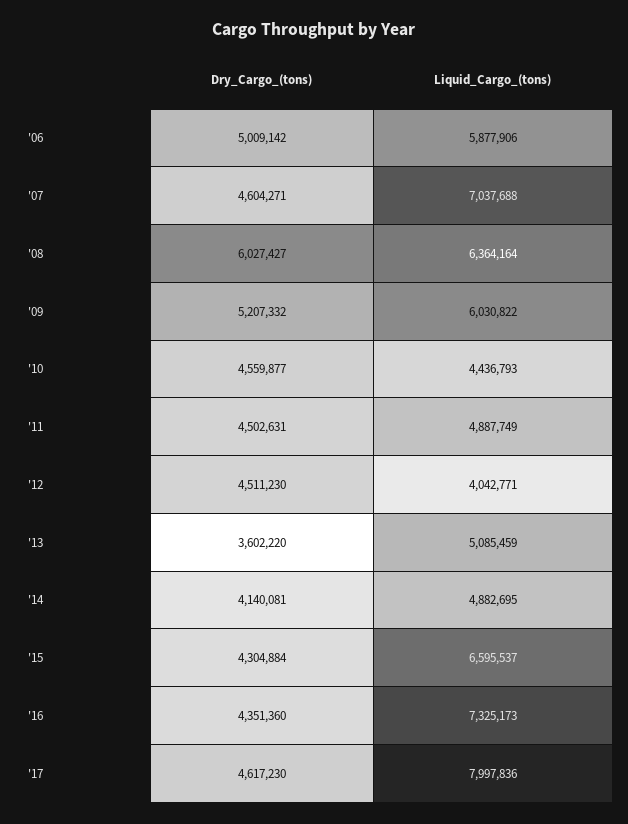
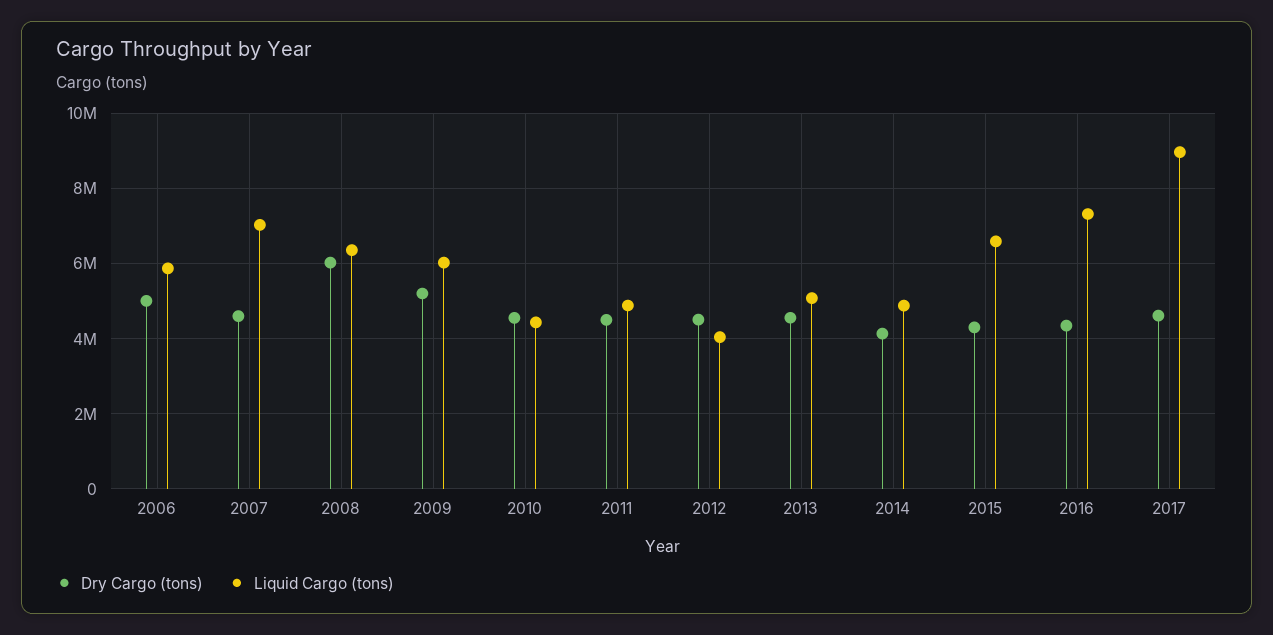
  {
    "Dry_Cargo_(tons)": {
      "'06": 5009142,
      "'07": 4604271,
      "'08": 6027427,
      "'09": 5207332,
      "'10": 4559877,
      "'11": 4502631,
      "'12": 4511230,
-     "'13": 3602220,
+     "'13": 4600000,
      "'14": 4140081,
      "'15": 4304884,
      "'16": 4351360,
      "'17": 4617230
    },
    "Liquid_Cargo_(tons)": {
      "'06": 5877906,
      "'07": 7037688,
      "'08": 6364164,
      "'09": 6030822,
      "'10": 4436793,
      "'11": 4887749,
      "'12": 4042771,
      "'13": 5085459,
      "'14": 4882695,
      "'15": 6595537,
      "'16": 7325173,
-     "'17": 7997836
+     "'17": 9000000
    }
  }

